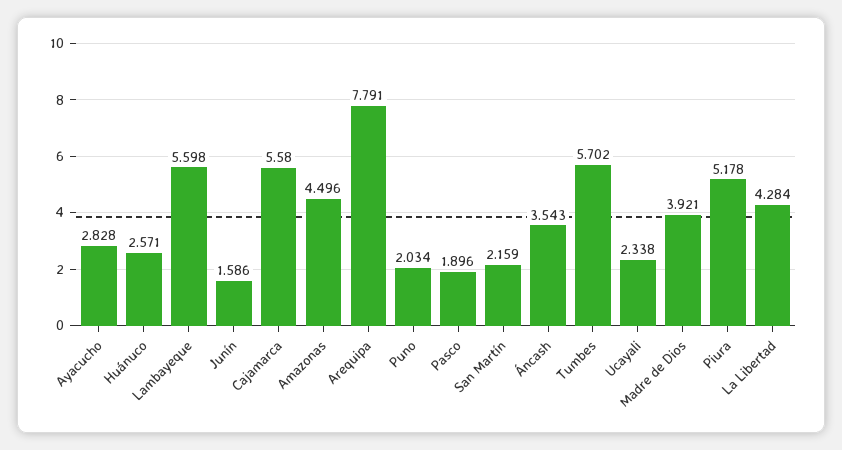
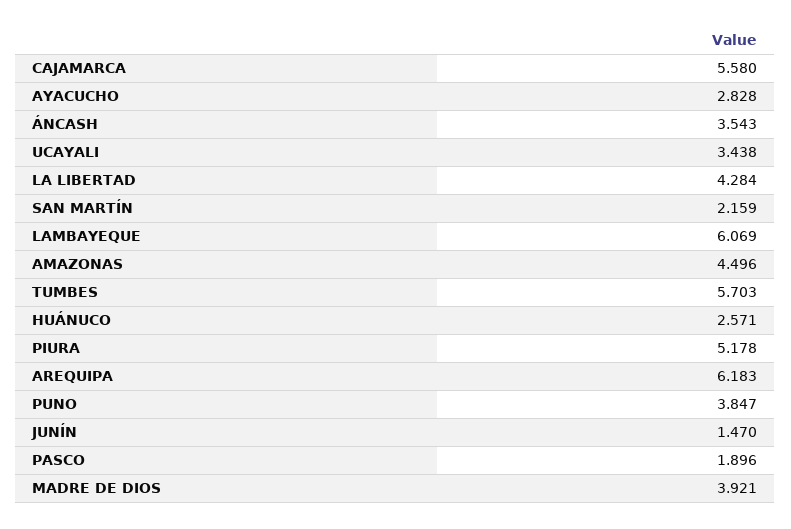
  {
    "Ayacucho": 2.828,
    "Huánuco": 2.571,
-   "Lambayeque": 5.598,
+   "Lambayeque": 6.069,
-   "Junín": 1.586,
+   "Junín": 1.47,
    "Cajamarca": 5.58,
    "Amazonas": 4.496,
-   "Arequipa": 7.791,
+   "Arequipa": 6.183,
-   "Puno": 2.034,
+   "Puno": 3.847,
    "Pasco": 1.896,
    "San Martín": 2.159,
    "Áncash": 3.543,
-   "Tumbes": 5.702,
+   "Tumbes": 5.703,
-   "Ucayali": 2.338,
+   "Ucayali": 3.438,
    "Madre de Dios": 3.921,
    "Piura": 5.178,
    "La Libertad": 4.284
  }

